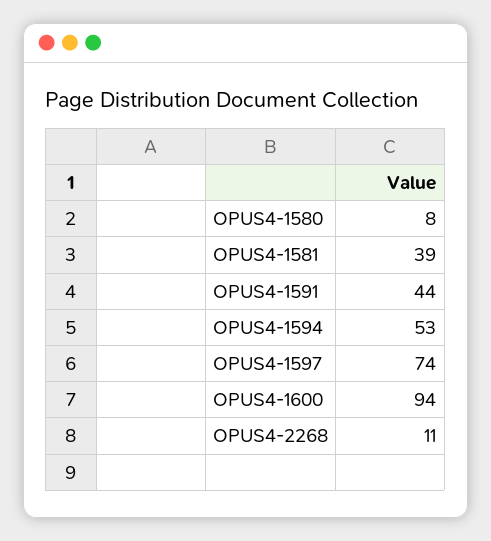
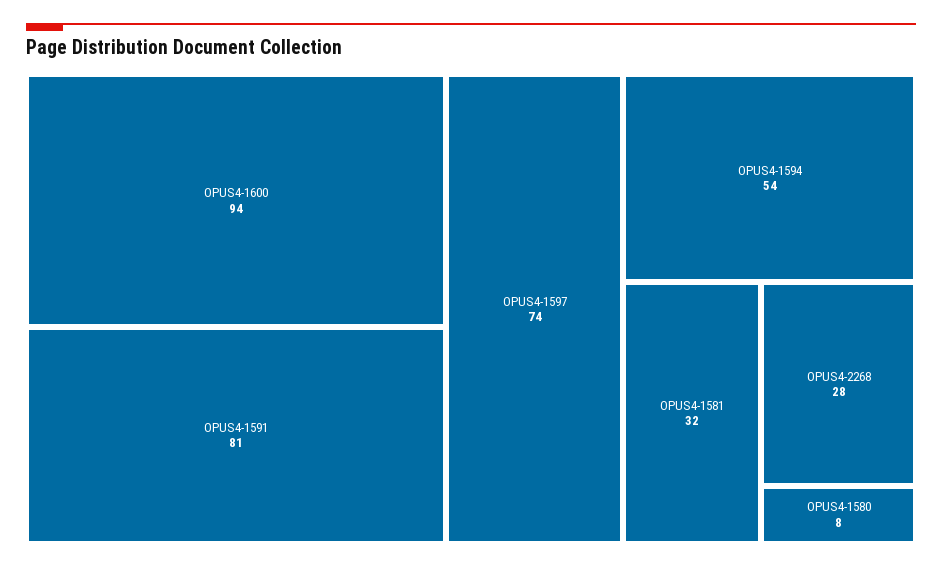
  {
    "OPUS4-1580": 8,
-   "OPUS4-1581": 39,
+   "OPUS4-1581": 32,
-   "OPUS4-1591": 44,
+   "OPUS4-1591": 81,
-   "OPUS4-1594": 53,
+   "OPUS4-1594": 54,
    "OPUS4-1597": 74,
    "OPUS4-1600": 94,
-   "OPUS4-2268": 11
+   "OPUS4-2268": 28
  }

